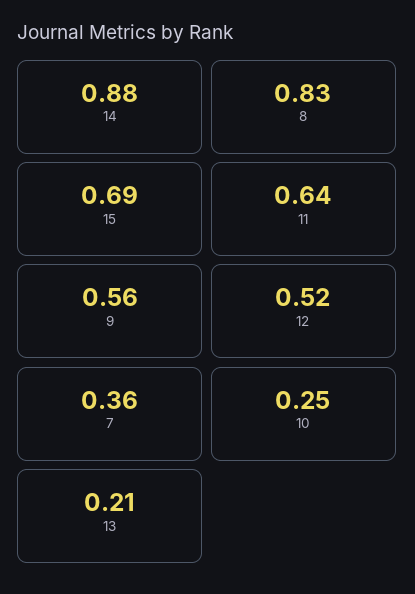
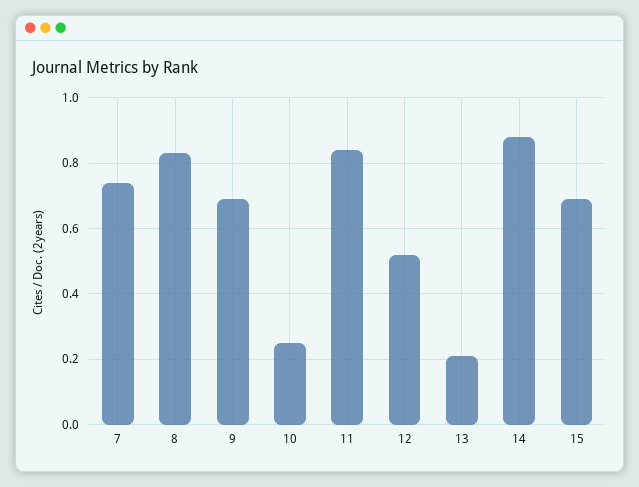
  {
    "14": 0.88,
    "8": 0.83,
    "15": 0.69,
-   "11": 0.64,
+   "11": 0.85,
-   "9": 0.56,
+   "9": 0.7,
    "12": 0.52,
-   "7": 0.36,
+   "7": 0.75,
    "10": 0.25,
    "13": 0.21
  }

